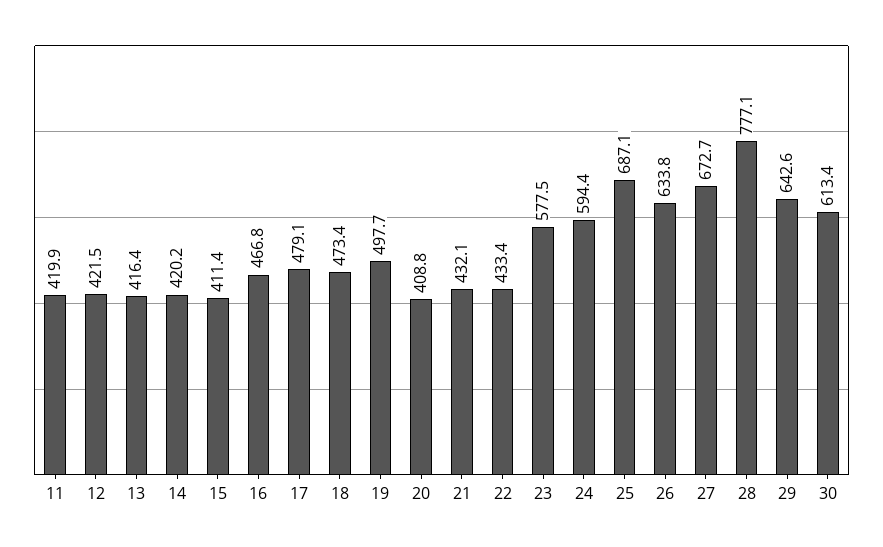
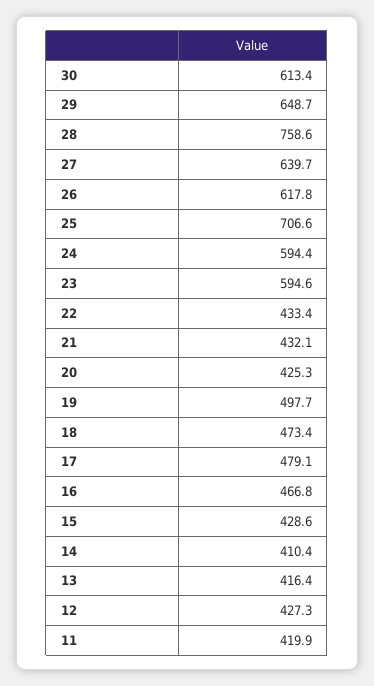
  {
    "11": 419.9,
-   "12": 421.5,
+   "12": 427.3,
    "13": 416.4,
-   "14": 420.2,
+   "14": 410.4,
-   "15": 411.4,
+   "15": 428.6,
    "16": 466.8,
    "17": 479.1,
    "18": 473.4,
    "19": 497.7,
-   "20": 408.8,
+   "20": 425.3,
    "21": 432.1,
    "22": 433.4,
-   "23": 577.5,
+   "23": 594.6,
    "24": 594.4,
-   "25": 687.1,
+   "25": 706.6,
-   "26": 633.8,
+   "26": 617.8,
-   "27": 672.7,
+   "27": 639.7,
-   "28": 777.1,
+   "28": 758.6,
-   "29": 642.6,
+   "29": 648.7,
    "30": 613.4
  }

